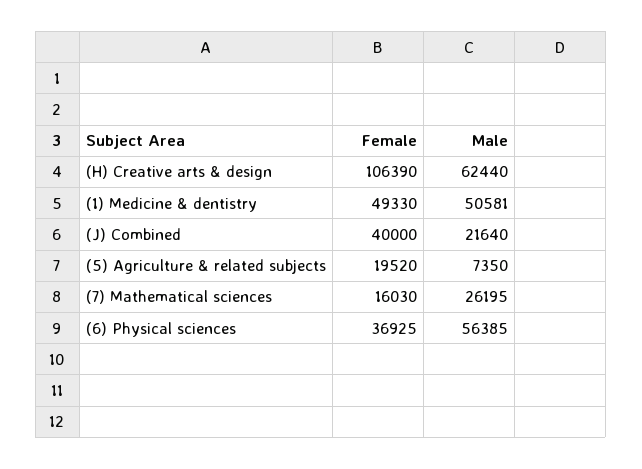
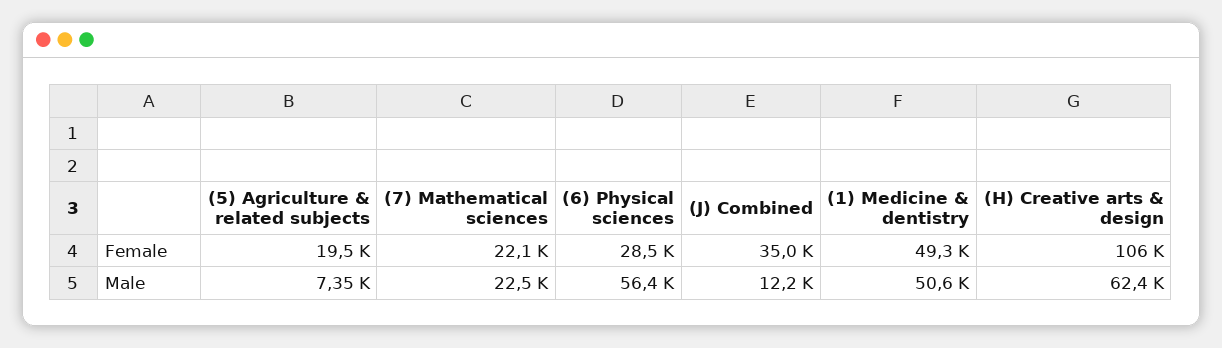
  {
    "Female": {
      "(H) Creative arts & design": 106390,
      "(1) Medicine & dentistry": 49330,
-     "(J) Combined": 40000,
+     "(J) Combined": 35000,
      "(5) Agriculture & related subjects": 19520,
-     "(7) Mathematical sciences": 16030,
+     "(7) Mathematical sciences": 22100,
-     "(6) Physical sciences": 36925
+     "(6) Physical sciences": 28500
    },
    "Male": {
      "(H) Creative arts & design": 62440,
      "(1) Medicine & dentistry": 50581,
-     "(J) Combined": 21640,
+     "(J) Combined": 12200,
      "(5) Agriculture & related subjects": 7350,
-     "(7) Mathematical sciences": 26195,
+     "(7) Mathematical sciences": 22500,
      "(6) Physical sciences": 56385
    }
  }

